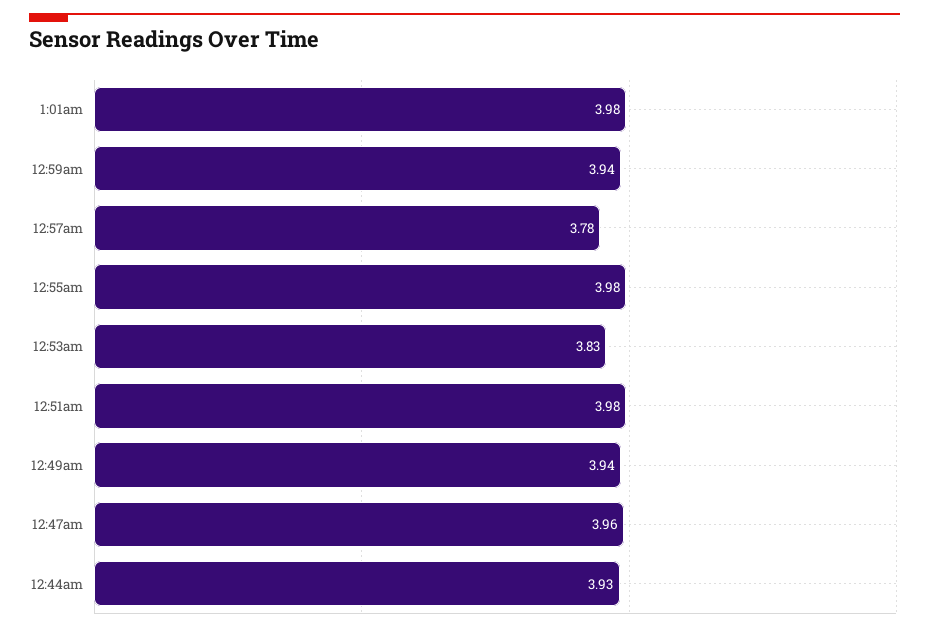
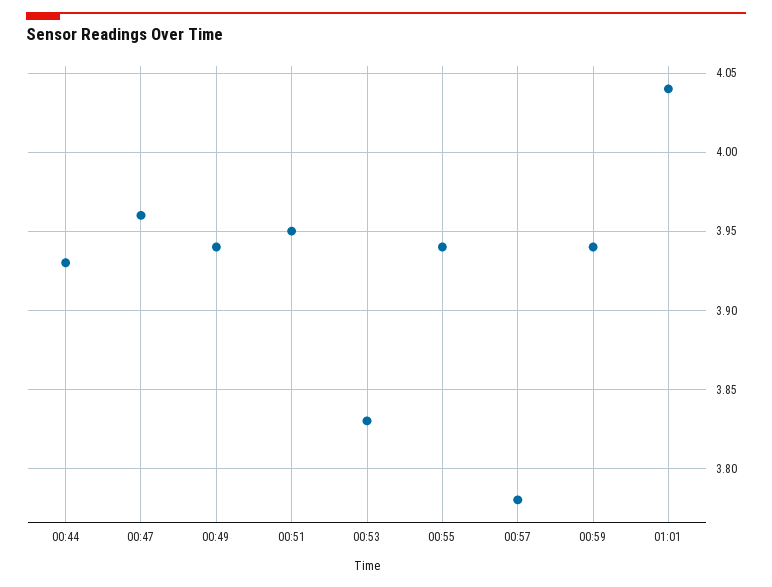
  {
-   "1:01am": 3.98,
+   "1:01am": 4.04,
    "12:59am": 3.94,
    "12:57am": 3.78,
-   "12:55am": 3.98,
+   "12:55am": 3.94,
    "12:53am": 3.83,
-   "12:51am": 3.98,
+   "12:51am": 3.95,
    "12:49am": 3.94,
    "12:47am": 3.96,
    "12:44am": 3.93
  }

